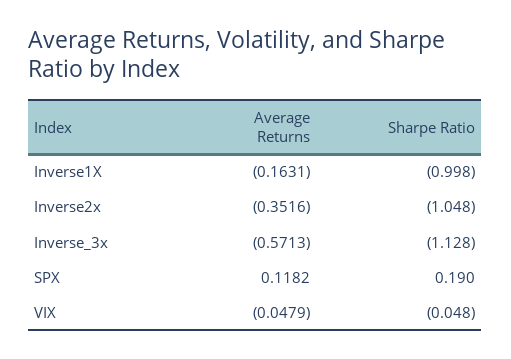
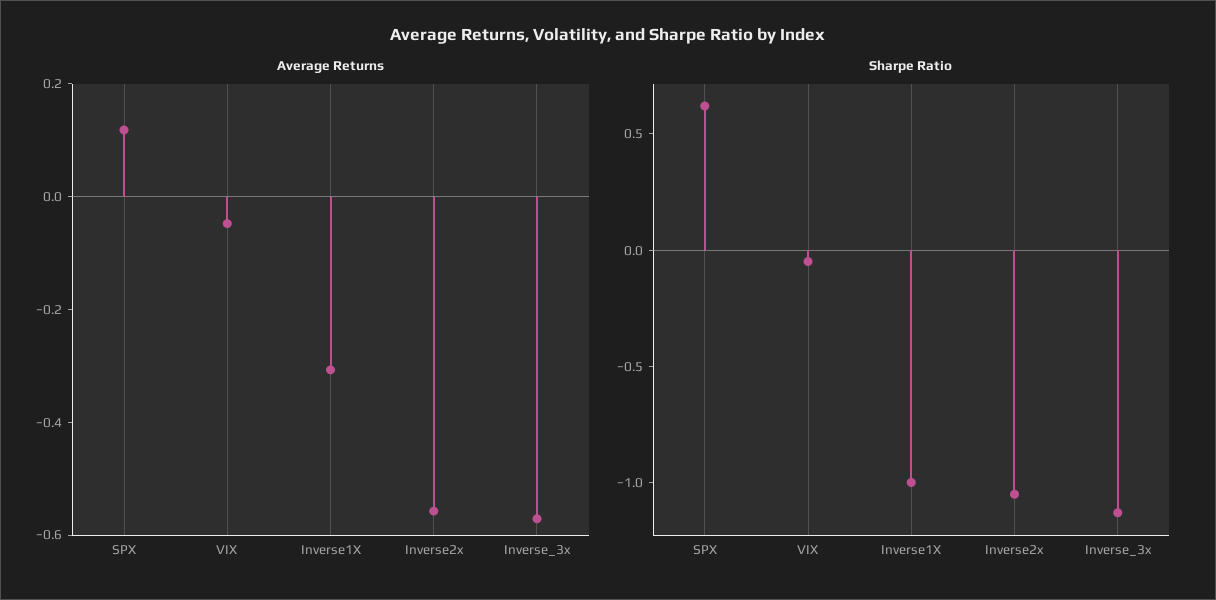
  {
    "Average Returns": {
-     "Inverse1X": -0.1631,
+     "Inverse1X": -0.3,
-     "Inverse2x": -0.3516,
+     "Inverse2x": -0.55,
      "Inverse_3x": -0.5713,
      "SPX": 0.1182,
      "VIX": -0.0479
    },
    "Sharpe Ratio": {
      "Inverse1X": -0.998,
      "Inverse2x": -1.048,
      "Inverse_3x": -1.128,
-     "SPX": 0.19,
+     "SPX": 0.6,
      "VIX": -0.048
    }
  }

